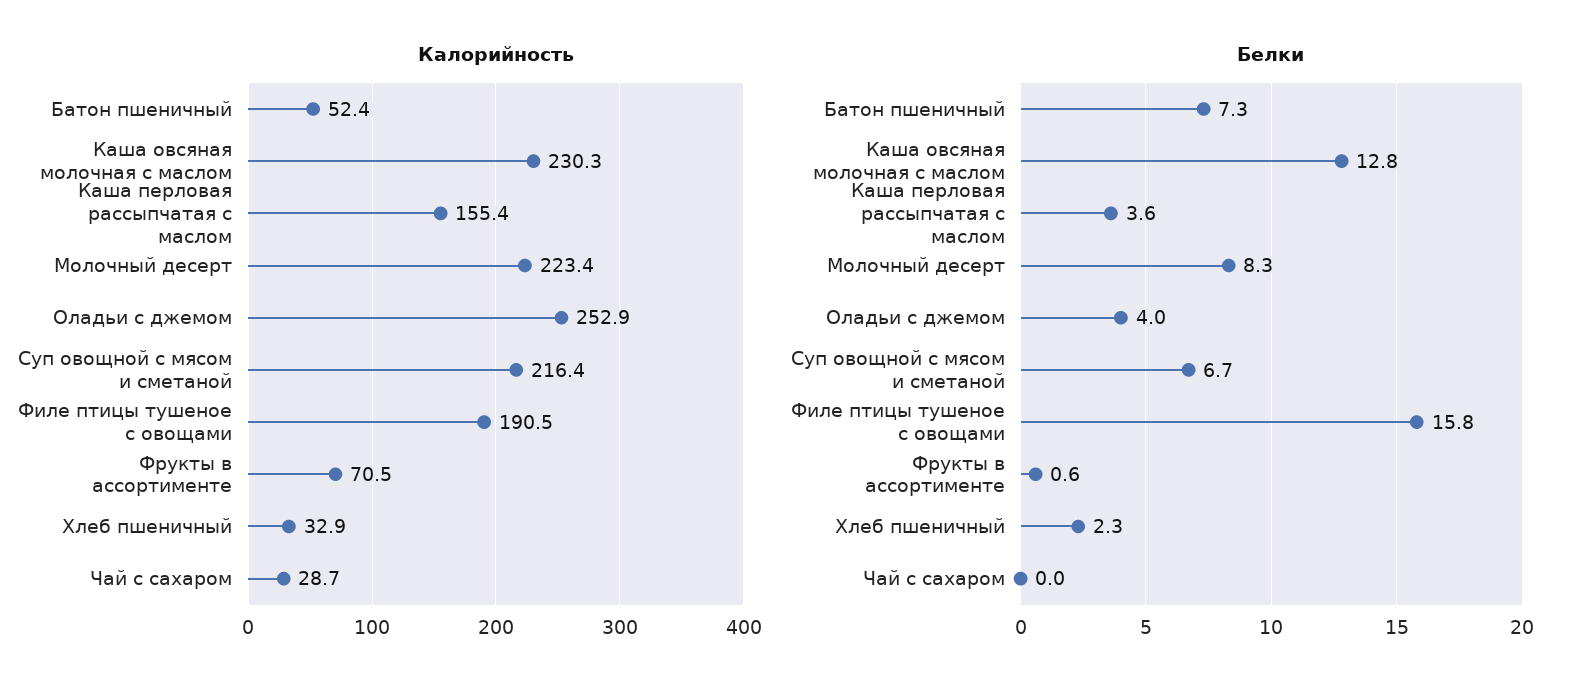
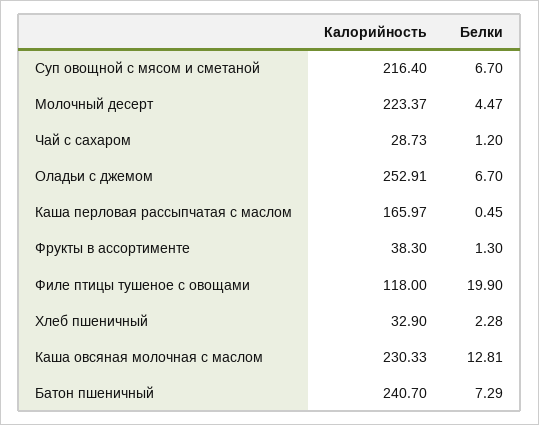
  {
    "Калорийность": {
-     "Батон пшеничный": 52.4,
+     "Батон пшеничный": 240.7,
      "Каша овсяная молочная с маслом": 230.33,
-     "Каша перловая рассыпчатая с маслом": 155.4,
+     "Каша перловая рассыпчатая с маслом": 165.97,
      "Молочный десерт": 223.37,
      "Оладьи с джемом": 252.91,
      "Суп овощной с мясом и сметаной": 216.4,
-     "Филе птицы тушеное с овощами": 190.5,
+     "Филе птицы тушеное с овощами": 118,
-     "Фрукты в ассортименте": 70.5,
+     "Фрукты в ассортименте": 38.3,
      "Хлеб пшеничный": 32.9,
      "Чай с сахаром": 28.73
    },
    "Белки": {
      "Батон пшеничный": 7.29,
      "Каша овсяная молочная с маслом": 12.81,
-     "Каша перловая рассыпчатая с маслом": 3.6,
+     "Каша перловая рассыпчатая с маслом": 0.45,
-     "Молочный десерт": 8.3,
+     "Молочный десерт": 4.47,
-     "Оладьи с джемом": 4,
+     "Оладьи с джемом": 6.7,
      "Суп овощной с мясом и сметаной": 6.7,
-     "Филе птицы тушеное с овощами": 15.8,
+     "Филе птицы тушеное с овощами": 19.9,
-     "Фрукты в ассортименте": 0.6,
+     "Фрукты в ассортименте": 1.3,
      "Хлеб пшеничный": 2.28,
-     "Чай с сахаром": 0
+     "Чай с сахаром": 1.2
    }
  }

